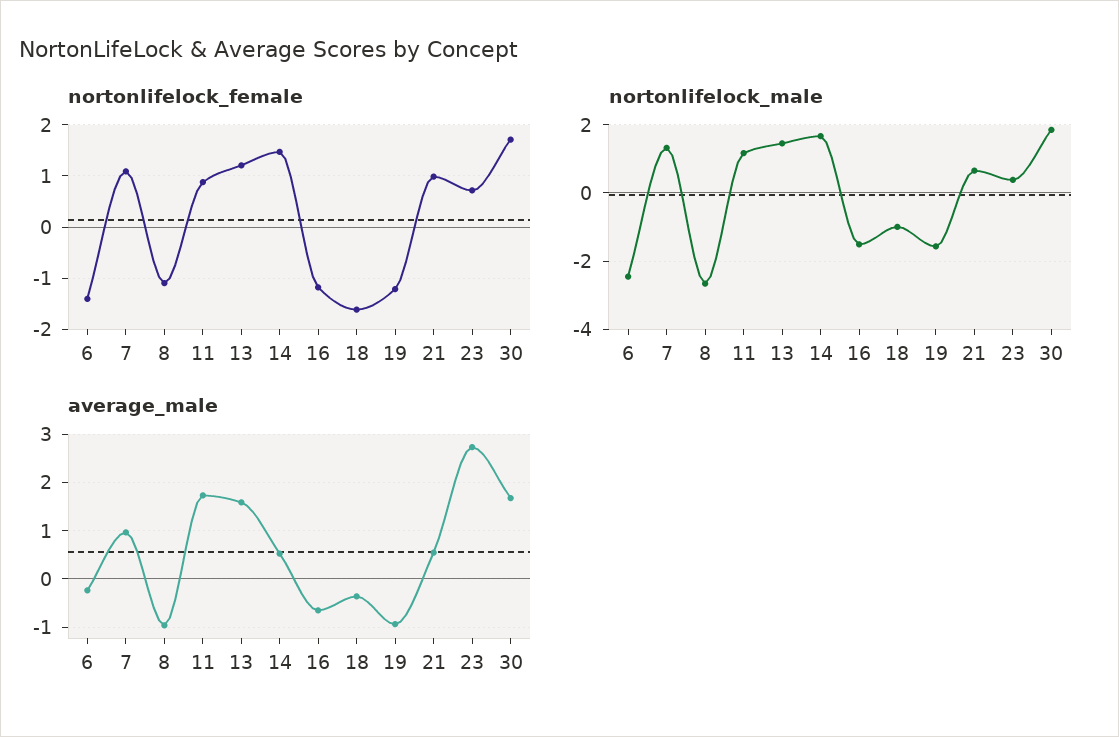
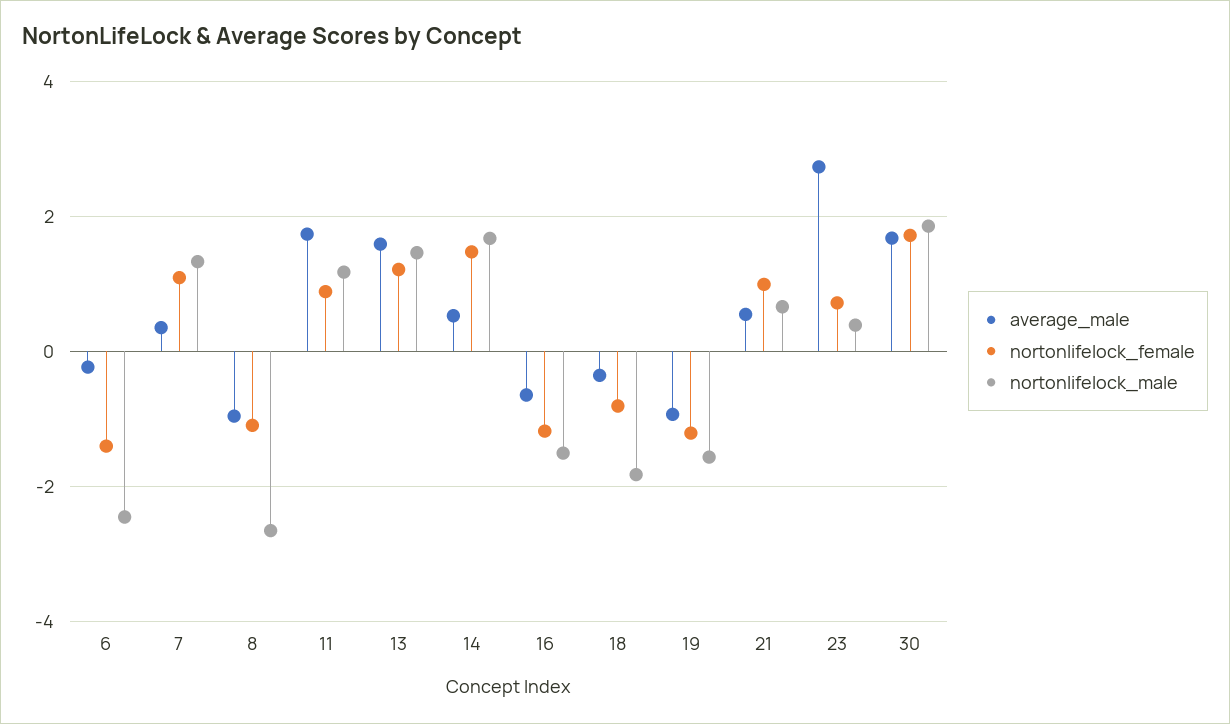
  {
    "nortonlifelock_female": {
      "6": -1.4,
      "7": 1,
      "8": -1,
      "11": 0.8,
      "13": 1.2,
      "14": 1.4,
      "16": -1.2,
-     "18": -1.6,
+     "18": -0.8,
      "19": -1.2,
      "21": 1,
      "23": 0.8,
      "30": 1.8
    },
    "nortonlifelock_male": {
      "6": -2.4,
      "7": 1.4,
      "8": -2.6,
      "11": 1.2,
      "13": 1.4,
      "14": 1.6,
      "16": -1.6,
-     "18": -1,
+     "18": -1.8,
      "19": -1.6,
      "21": 0.6,
      "23": 0.4,
      "30": 1.8
    },
    "average_male": {
      "6": -0.2,
-     "7": 1,
+     "7": 0.4,
      "8": -1,
      "11": 1.8,
      "13": 1.6,
      "14": 0.6,
      "16": -0.6,
      "18": -0.4,
      "19": -1,
      "21": 0.6,
      "23": 2.8,
      "30": 1.6
    }
  }

